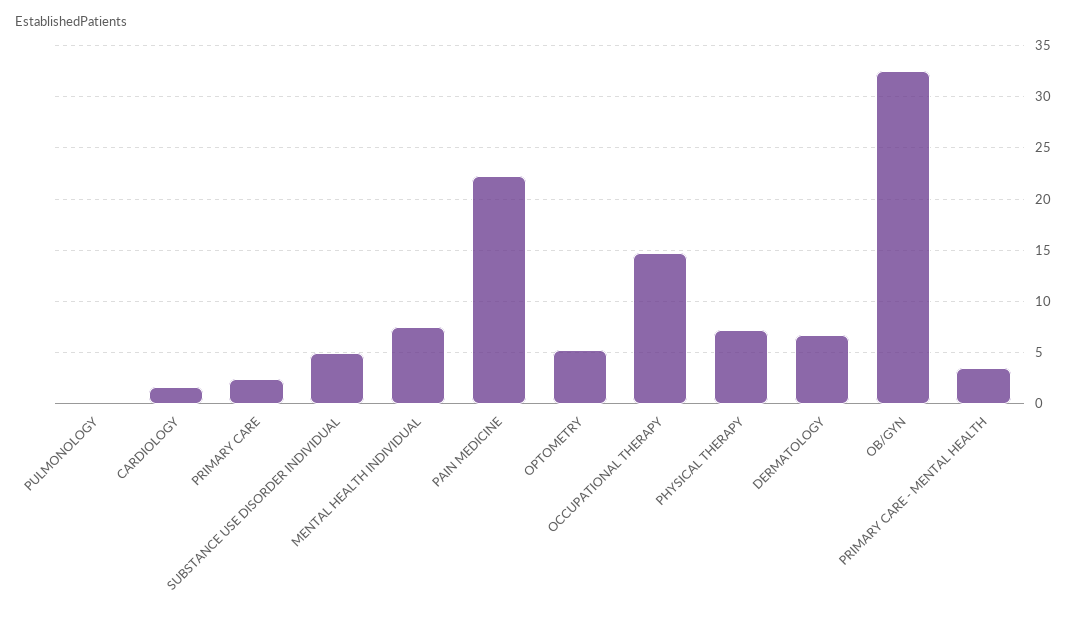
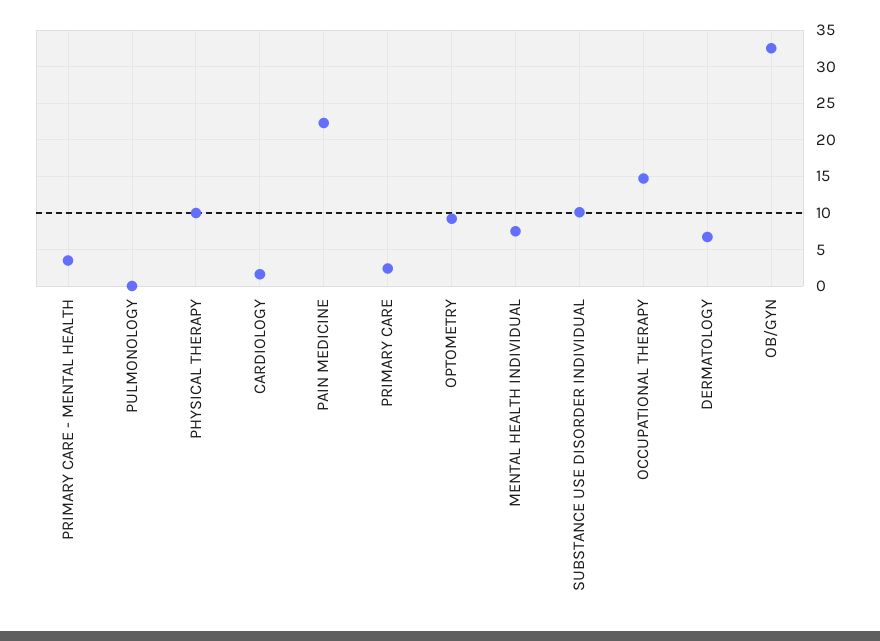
  {
    "PULMONOLOGY": 0,
    "CARDIOLOGY": 2,
    "PRIMARY CARE": 2,
-   "SUBSTANCE USE DISORDER INDIVIDUAL": 5,
+   "SUBSTANCE USE DISORDER INDIVIDUAL": 10,
    "MENTAL HEALTH INDIVIDUAL": 8,
    "PAIN MEDICINE": 22,
-   "OPTOMETRY": 5,
+   "OPTOMETRY": 9,
    "OCCUPATIONAL THERAPY": 15,
-   "PHYSICAL THERAPY": 7,
+   "PHYSICAL THERAPY": 10,
    "DERMATOLOGY": 7,
    "OB/GYN": 33,
    "PRIMARY CARE - MENTAL HEALTH": 4
  }

